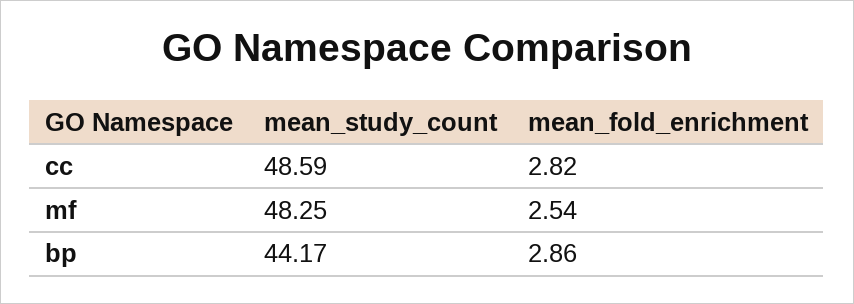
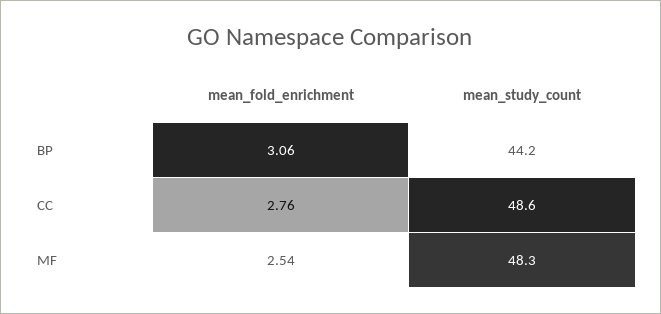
  {
    "mean_study_count": {
      "cc": 48.59,
      "mf": 48.25,
      "bp": 44.17
    },
    "mean_fold_enrichment": {
-     "cc": 2.82,
+     "cc": 2.76,
      "mf": 2.54,
-     "bp": 2.86
+     "bp": 3.06
    }
  }

